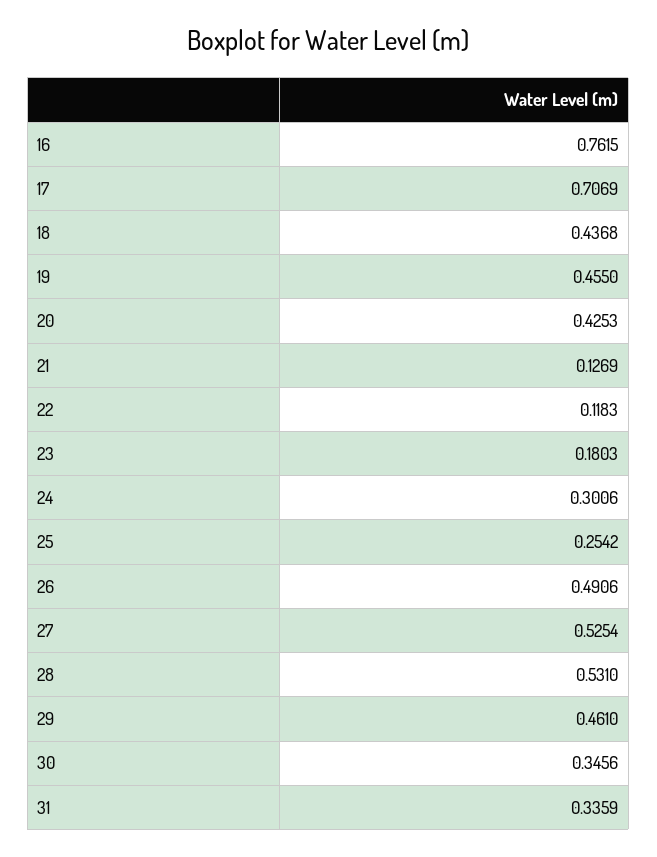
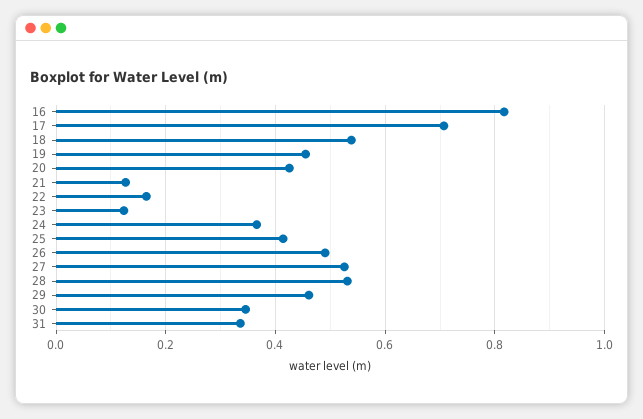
  {
-   "16": 0.7615,
+   "16": 0.82,
    "17": 0.7069,
-   "18": 0.4368,
+   "18": 0.54,
    "19": 0.455,
    "20": 0.4253,
    "21": 0.1269,
-   "22": 0.1183,
+   "22": 0.16,
-   "23": 0.1803,
+   "23": 0.12,
-   "24": 0.3006,
+   "24": 0.36,
-   "25": 0.2542,
+   "25": 0.42,
    "26": 0.4906,
    "27": 0.5254,
    "28": 0.531,
    "29": 0.461,
    "30": 0.3456,
    "31": 0.3359
  }

